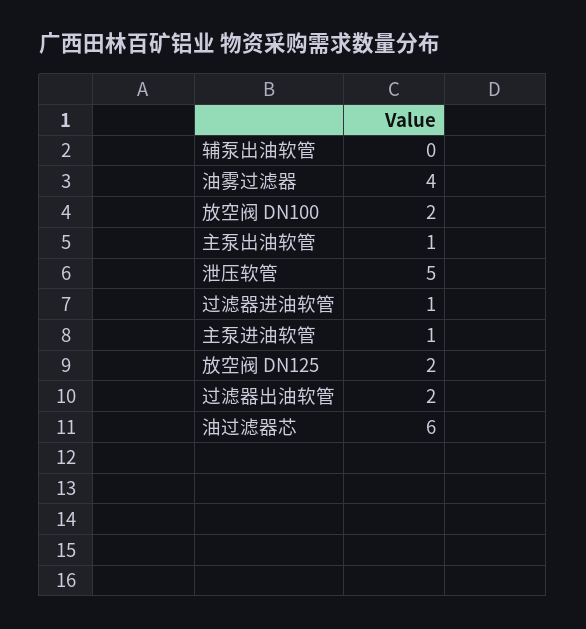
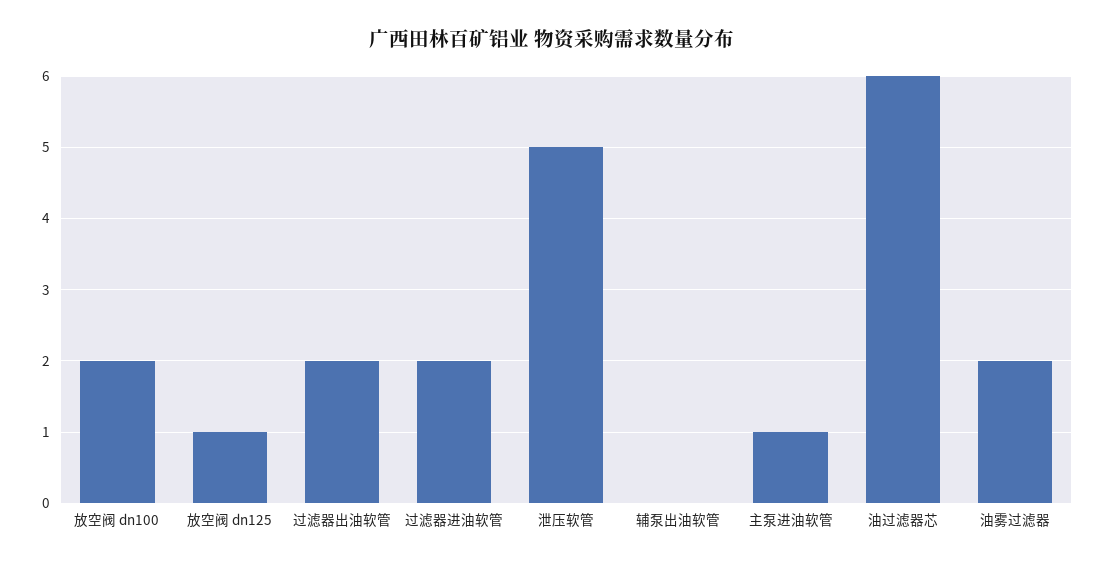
  {
    "辅泵出油软管": 0,
-   "油雾过滤器": 4,
+   "油雾过滤器": 2,
    "放空阀 DN100": 2,
-   "主泵出油软管": 1,
    "泄压软管": 5,
-   "过滤器进油软管": 1,
+   "过滤器进油软管": 2,
    "主泵进油软管": 1,
-   "放空阀 DN125": 2,
+   "放空阀 DN125": 1,
    "过滤器出油软管": 2,
    "油过滤器芯": 6
  }

